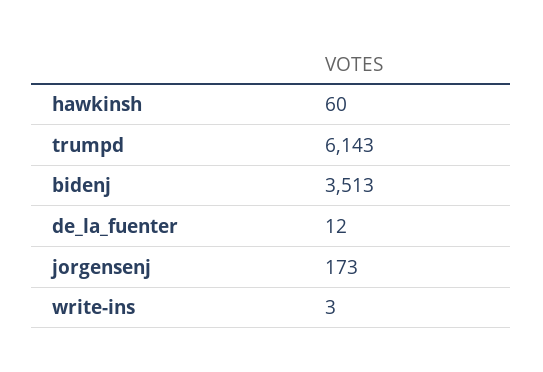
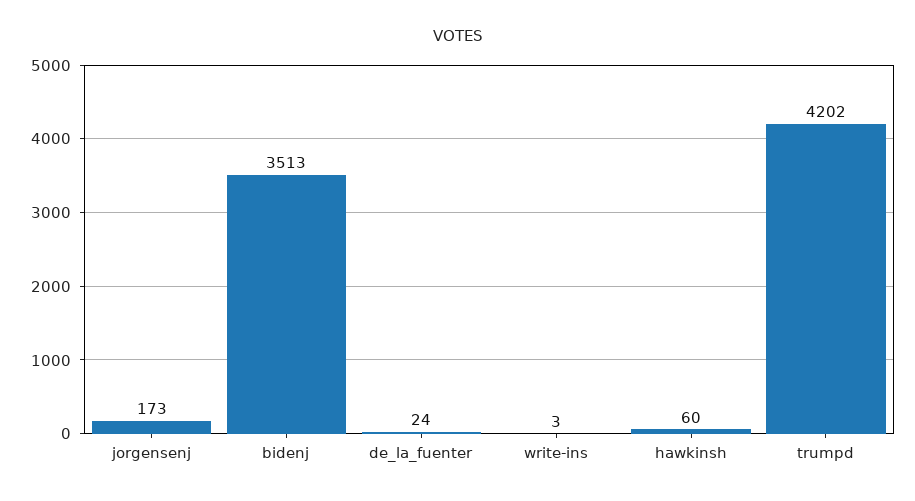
  {
    "hawkinsh": 60,
-   "trumpd": 6143,
+   "trumpd": 4202,
    "bidenj": 3513,
-   "de_la_fuenter": 12,
+   "de_la_fuenter": 24,
    "jorgensenj": 173,
    "write-ins": 3
  }

